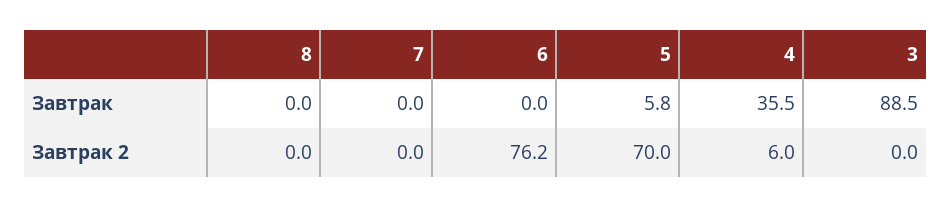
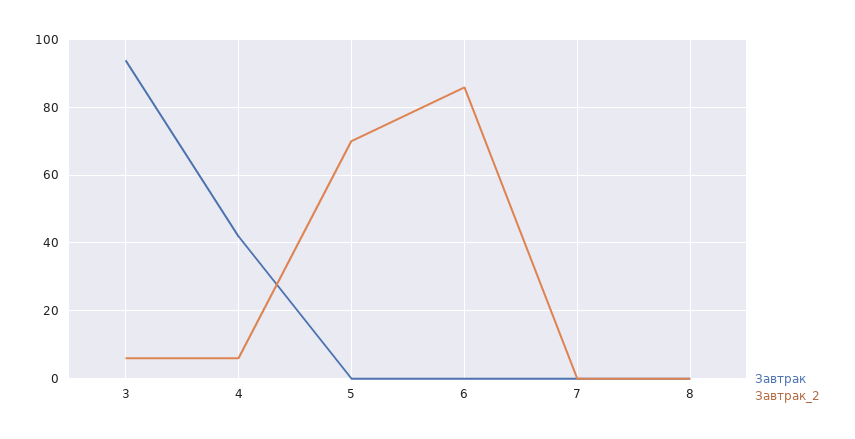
  {
    "Завтрак": {
      "8": 0,
      "7": 0,
      "6": 0,
-     "5": 5.8,
+     "5": 0,
-     "4": 35.5,
+     "4": 42,
-     "3": 88.5
+     "3": 94
    },
    "Завтрак 2": {
      "8": 0,
      "7": 0,
-     "6": 76.2,
+     "6": 86,
      "5": 70,
      "4": 6,
-     "3": 0
+     "3": 6
    }
  }

